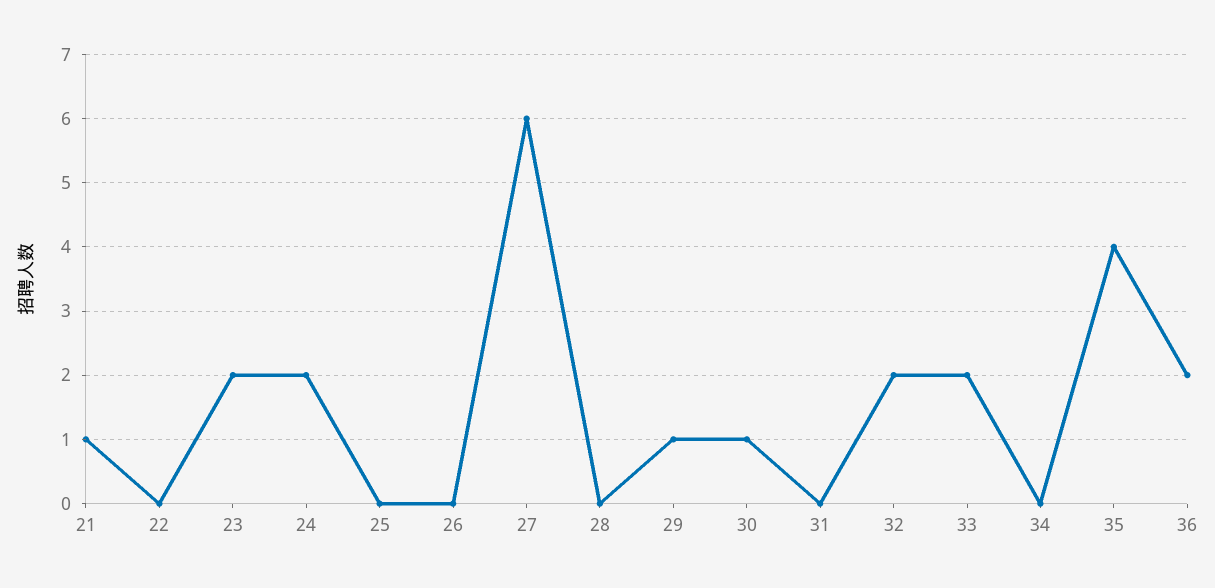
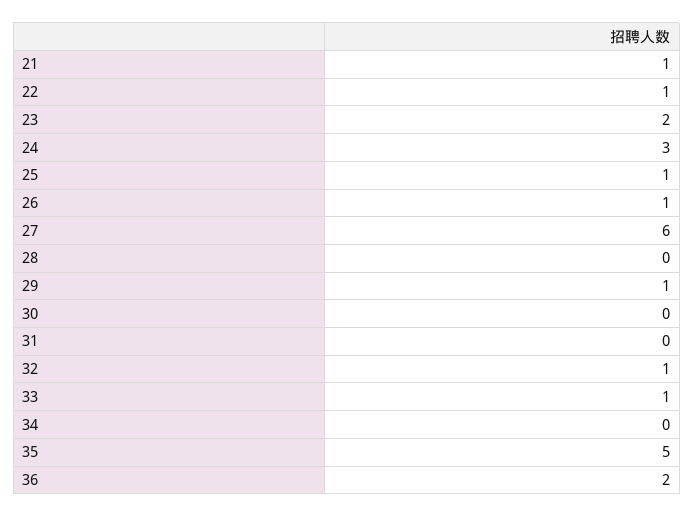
  {
    "21": 1,
-   "22": 0,
+   "22": 1,
    "23": 2,
-   "24": 2,
+   "24": 3,
-   "25": 0,
+   "25": 1,
-   "26": 0,
+   "26": 1,
    "27": 6,
    "28": 0,
    "29": 1,
-   "30": 1,
+   "30": 0,
    "31": 0,
-   "32": 2,
+   "32": 1,
-   "33": 2,
+   "33": 1,
    "34": 0,
-   "35": 4,
+   "35": 5,
    "36": 2
  }

